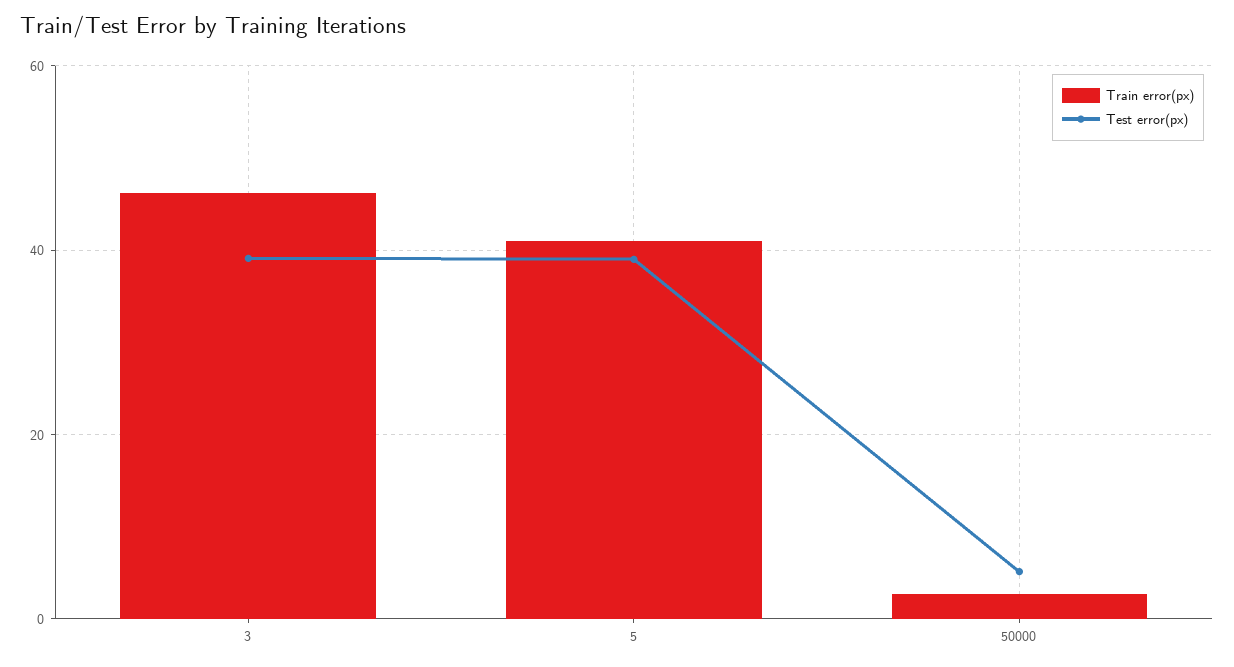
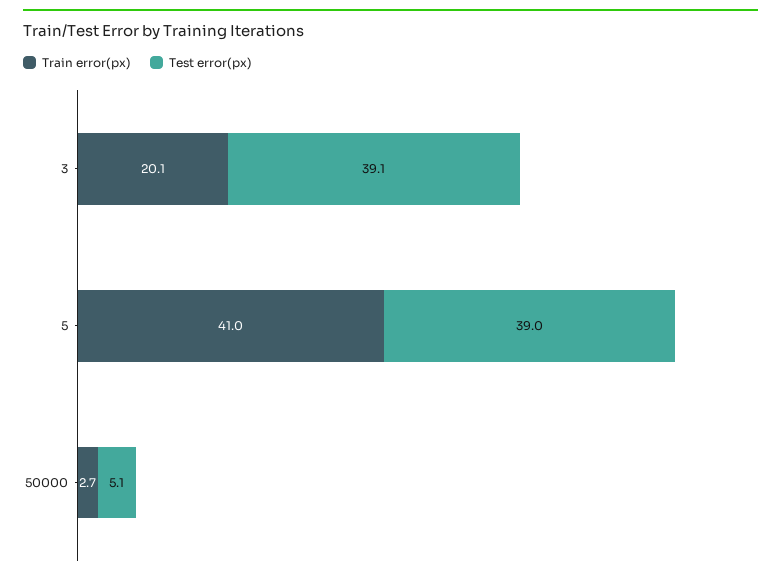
  {
    "Train error(px)": {
-     "3": 46,
+     "3": 20.1,
      "5": 41,
      "50000": 2.7
    },
    "Test error(px)": {
      "3": 39.1,
      "5": 39,
      "50000": 5.1
    }
  }

